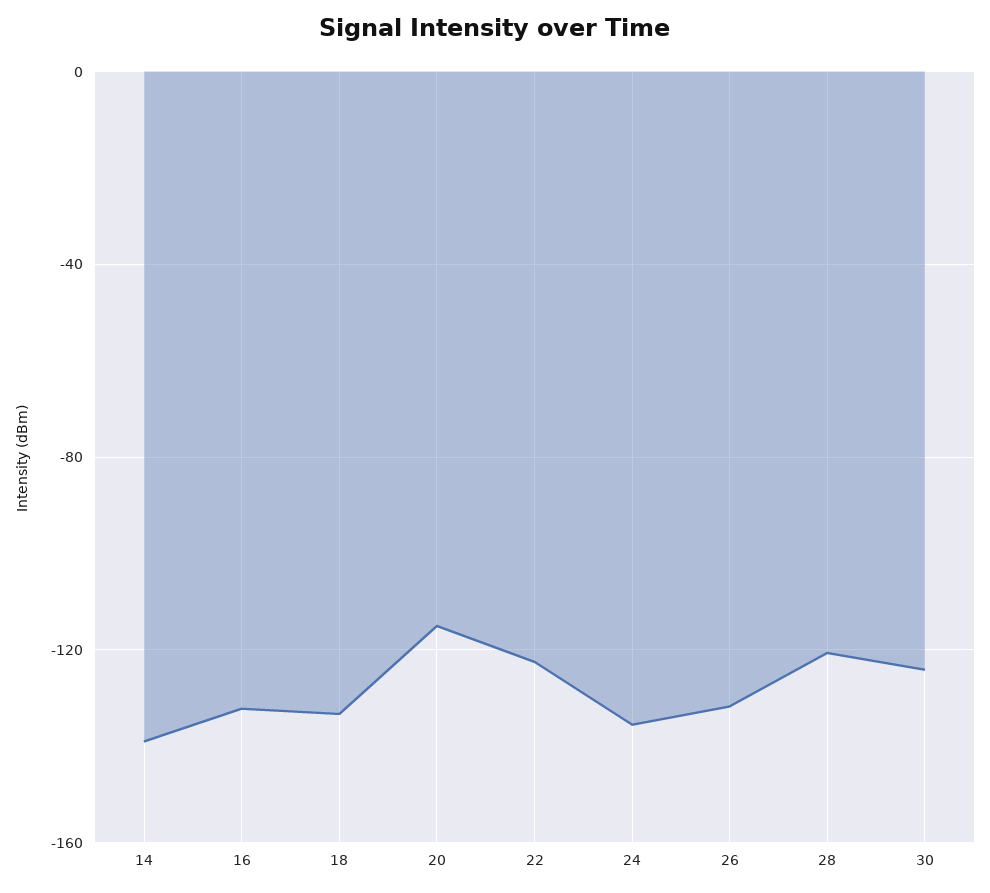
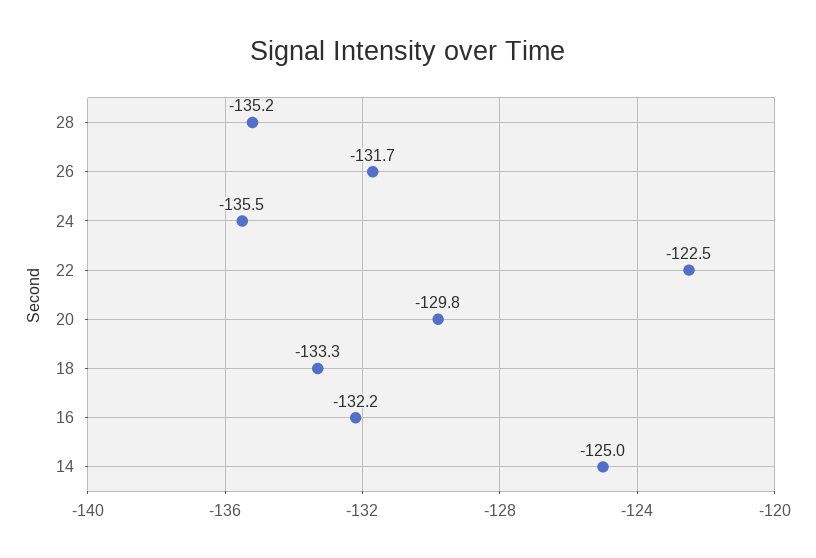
  {
-   "14": -140,
+   "14": -125,
    "16": -132.2,
    "18": -133.3,
-   "20": -115,
+   "20": -129.8,
    "22": -122.5,
    "24": -135.5,
    "26": -131.7,
-   "28": -120,
+   "28": -135.2
-   "30": -125
  }

